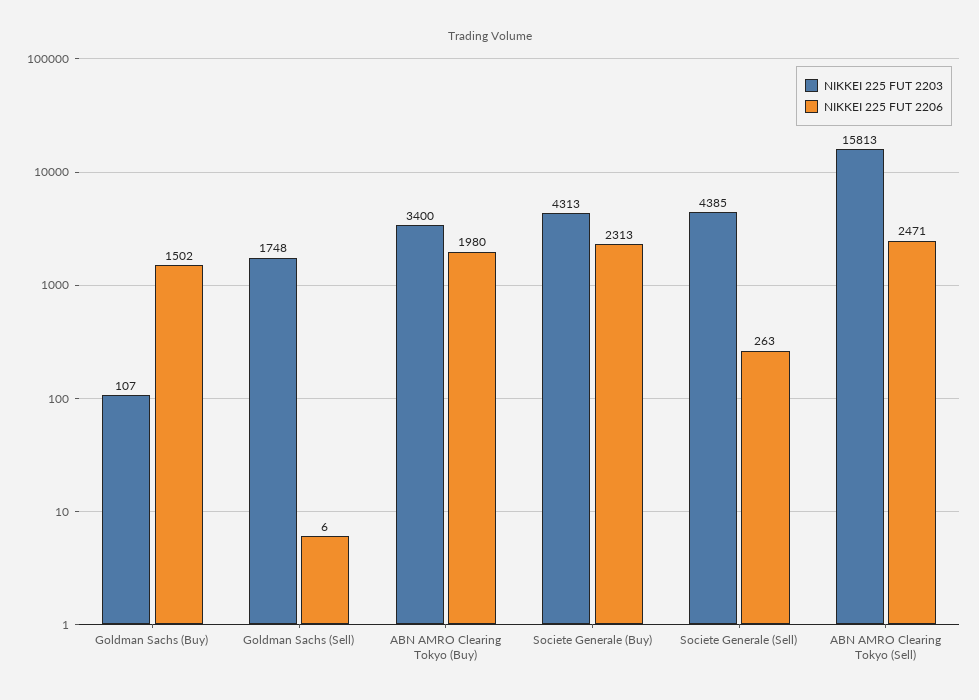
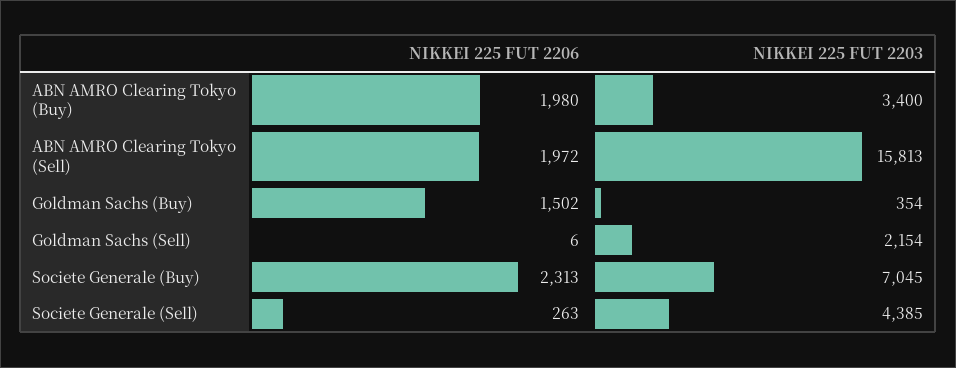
  {
    "NIKKEI 225 FUT 2203": {
-     "Goldman Sachs (Buy)": 107,
+     "Goldman Sachs (Buy)": 354,
-     "Goldman Sachs (Sell)": 1748,
+     "Goldman Sachs (Sell)": 2154,
      "ABN AMRO Clearing Tokyo (Buy)": 3400,
-     "Societe Generale (Buy)": 4313,
+     "Societe Generale (Buy)": 7045,
      "Societe Generale (Sell)": 4385,
      "ABN AMRO Clearing Tokyo (Sell)": 15813
    },
    "NIKKEI 225 FUT 2206": {
      "Goldman Sachs (Buy)": 1502,
      "Goldman Sachs (Sell)": 6,
      "ABN AMRO Clearing Tokyo (Buy)": 1980,
      "Societe Generale (Buy)": 2313,
      "Societe Generale (Sell)": 263,
-     "ABN AMRO Clearing Tokyo (Sell)": 2471
+     "ABN AMRO Clearing Tokyo (Sell)": 1972
    }
  }

